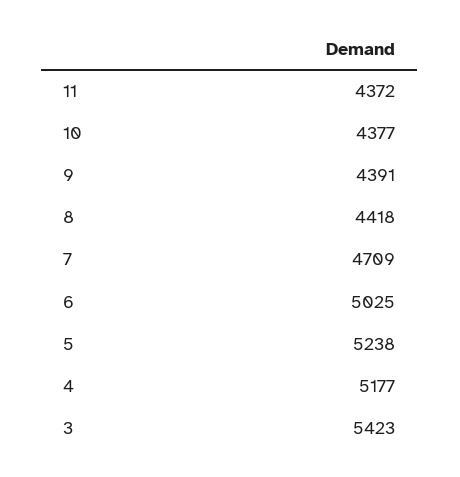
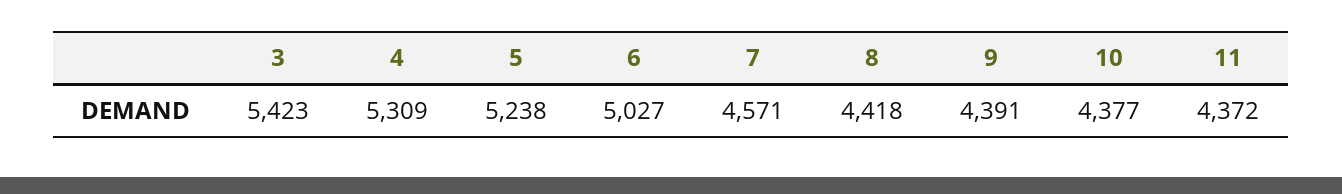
  {
    "11": 4372,
    "10": 4377,
    "9": 4391,
    "8": 4418,
-   "7": 4709,
+   "7": 4571,
-   "6": 5025,
+   "6": 5027,
    "5": 5238,
-   "4": 5177,
+   "4": 5309,
    "3": 5423
  }

